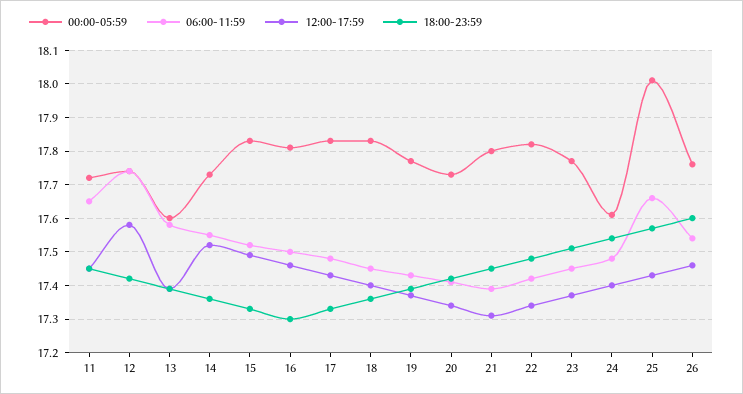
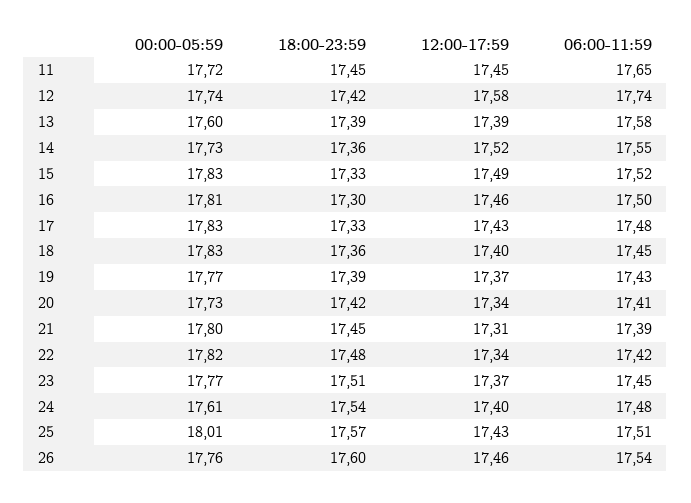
  {
    "00:00-05:59": {
      "11": 17.72,
      "12": 17.74,
      "13": 17.6,
      "14": 17.73,
      "15": 17.83,
      "16": 17.81,
      "17": 17.83,
      "18": 17.83,
      "19": 17.77,
      "20": 17.73,
      "21": 17.8,
      "22": 17.82,
      "23": 17.77,
      "24": 17.61,
      "25": 18.01,
      "26": 17.76
    },
    "06:00-11:59": {
      "11": 17.65,
      "12": 17.74,
      "13": 17.58,
      "14": 17.55,
      "15": 17.52,
      "16": 17.5,
      "17": 17.48,
      "18": 17.45,
      "19": 17.43,
      "20": 17.41,
      "21": 17.39,
      "22": 17.42,
      "23": 17.45,
      "24": 17.48,
-     "25": 17.65,
+     "25": 17.51,
      "26": 17.54
    },
    "12:00-17:59": {
      "11": 17.45,
      "12": 17.58,
      "13": 17.39,
      "14": 17.52,
      "15": 17.49,
      "16": 17.46,
      "17": 17.43,
      "18": 17.4,
      "19": 17.37,
      "20": 17.34,
      "21": 17.31,
      "22": 17.34,
      "23": 17.37,
      "24": 17.4,
      "25": 17.43,
      "26": 17.46
    },
    "18:00-23:59": {
      "11": 17.45,
      "12": 17.42,
      "13": 17.39,
      "14": 17.36,
      "15": 17.33,
      "16": 17.3,
      "17": 17.33,
      "18": 17.36,
      "19": 17.39,
      "20": 17.42,
      "21": 17.45,
      "22": 17.48,
      "23": 17.51,
      "24": 17.54,
      "25": 17.57,
      "26": 17.6
    }
  }

